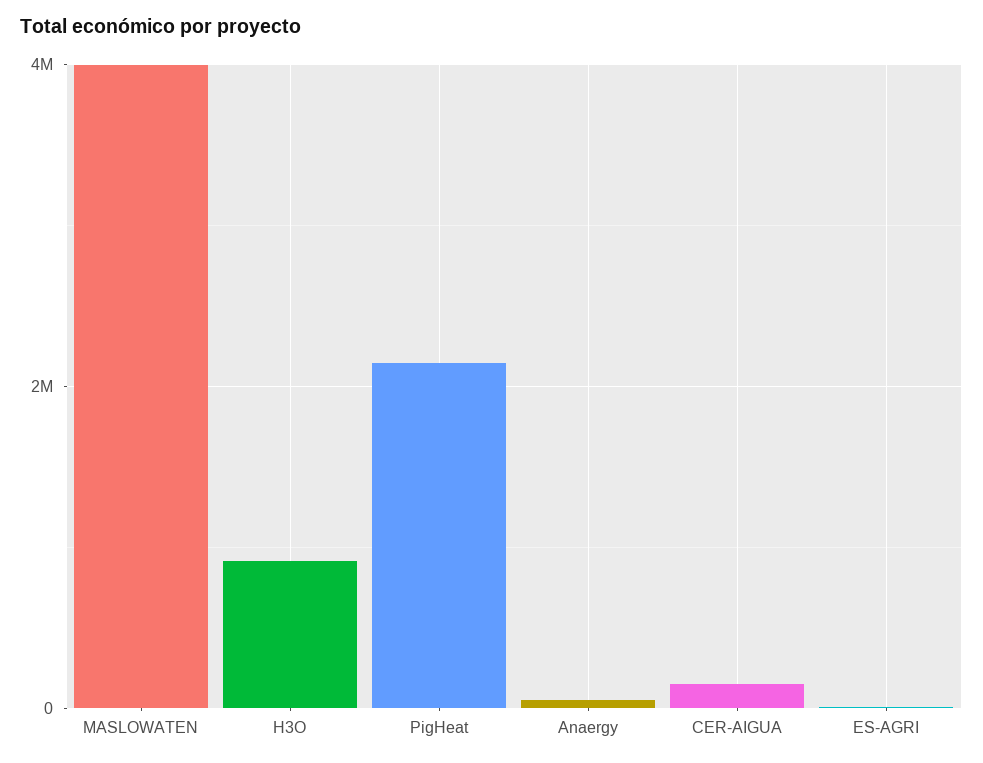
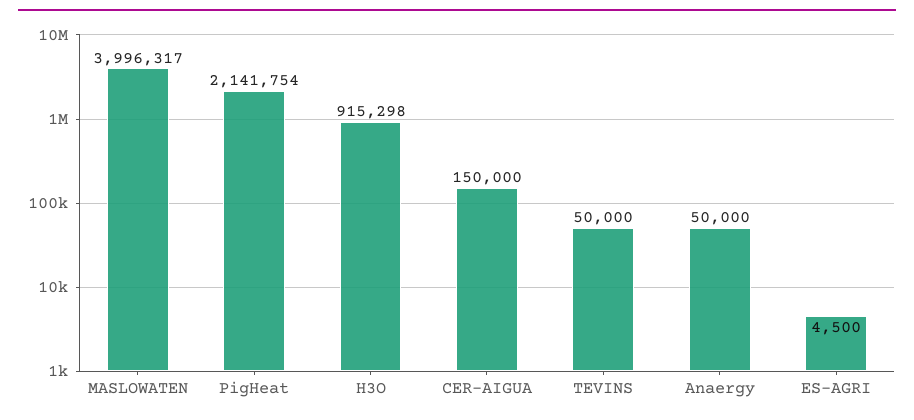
  {
    "MASLOWATEN": 3996317,
    "H3O": 915298,
    "PigHeat": 2141754,
    "Anaergy": 50000,
    "CER-AIGUA": 150000,
-   "ES-AGRI": 4500
+   "ES-AGRI": 4500,
+   "TEVINS": 50000
  }

